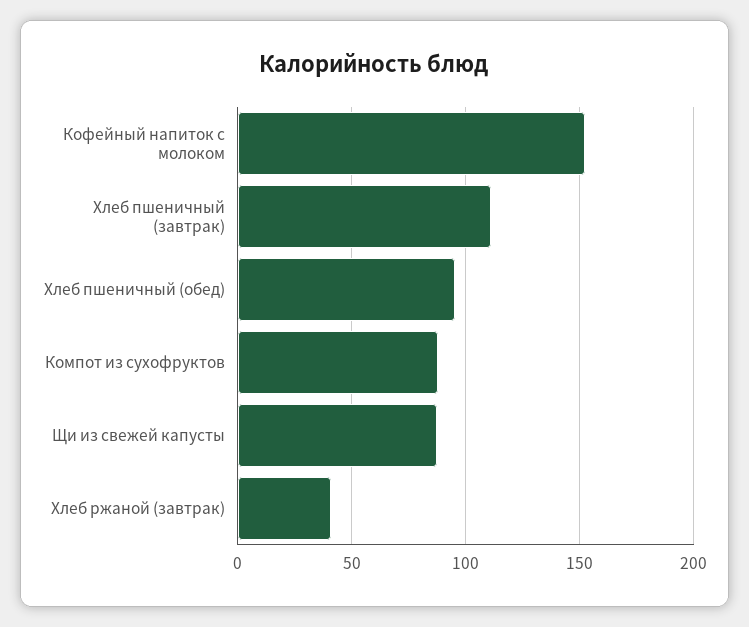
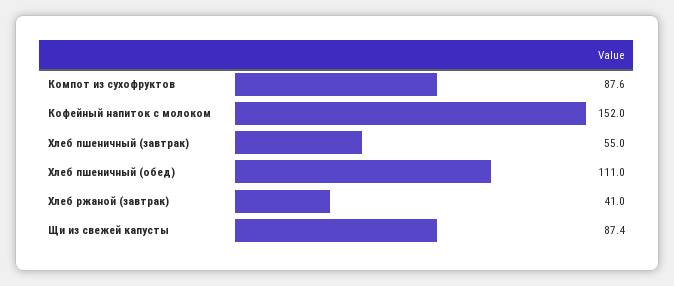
  {
    "Кофейный напиток с молоком": 152,
-   "Хлеб пшеничный (завтрак)": 110,
+   "Хлеб пшеничный (завтрак)": 55,
-   "Хлеб пшеничный (обед)": 95,
+   "Хлеб пшеничный (обед)": 111,
    "Компот из сухофруктов": 87.6,
    "Щи из свежей капусты": 87.4,
    "Хлеб ржаной (завтрак)": 41
  }

